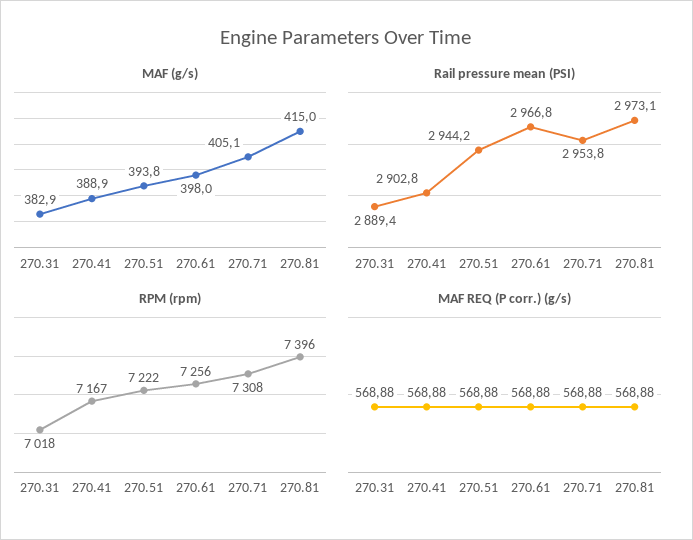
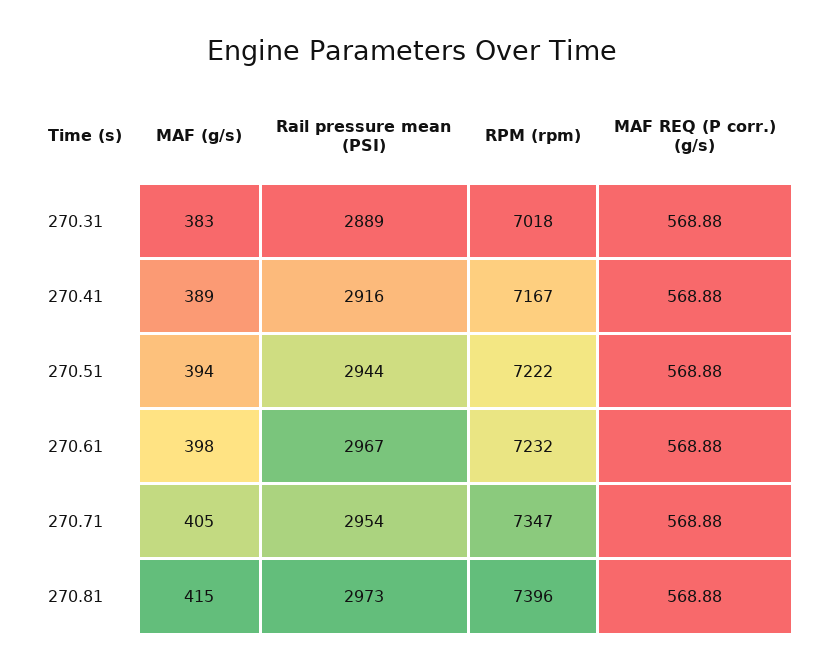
  {
    "MAF (g/s)": {
      "270.31": 382.9,
      "270.41": 388.9,
      "270.51": 393.8,
      "270.61": 398,
      "270.71": 405.1,
      "270.81": 415
    },
    "Rail pressure mean (PSI)": {
      "270.31": 2889.4,
-     "270.41": 2902.8,
+     "270.41": 2916,
      "270.51": 2944.2,
      "270.61": 2966.8,
      "270.71": 2953.8,
      "270.81": 2973.1
    },
    "RPM (rpm)": {
      "270.31": 7018,
      "270.41": 7167,
      "270.51": 7222,
-     "270.61": 7256,
+     "270.61": 7232,
-     "270.71": 7308,
+     "270.71": 7347,
      "270.81": 7396
    },
    "MAF REQ (P corr.) (g/s)": {
      "270.31": 568.88,
      "270.41": 568.88,
      "270.51": 568.88,
      "270.61": 568.88,
      "270.71": 568.88,
      "270.81": 568.88
    }
  }

